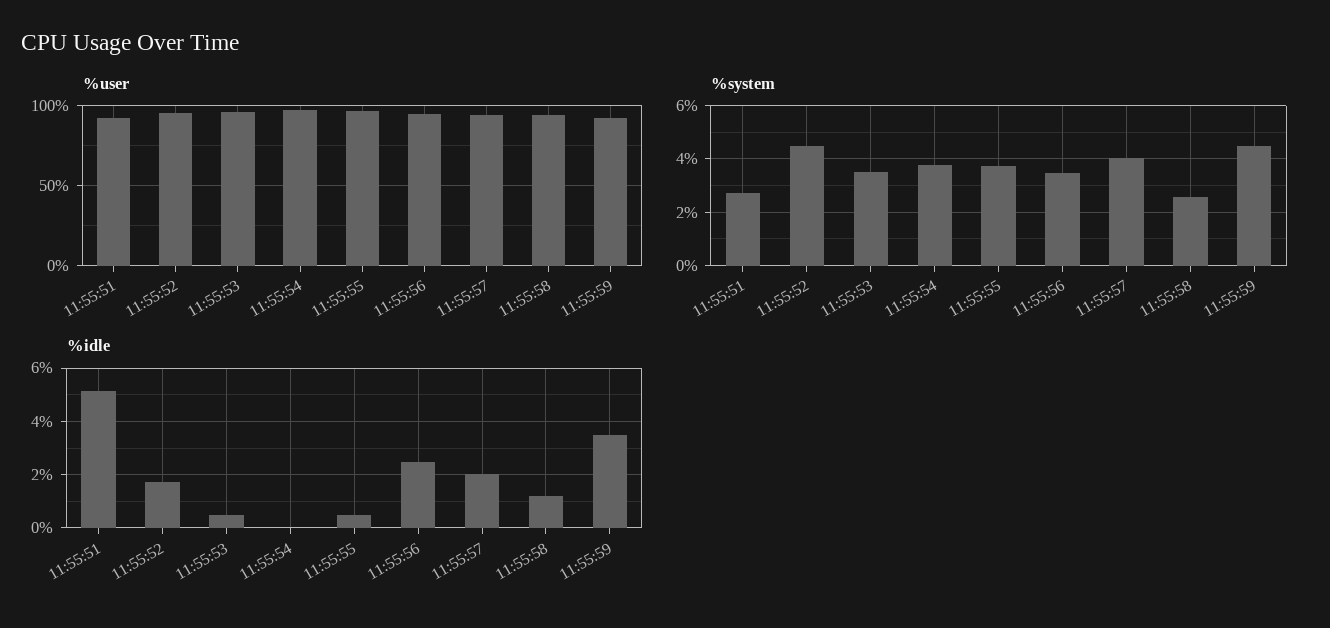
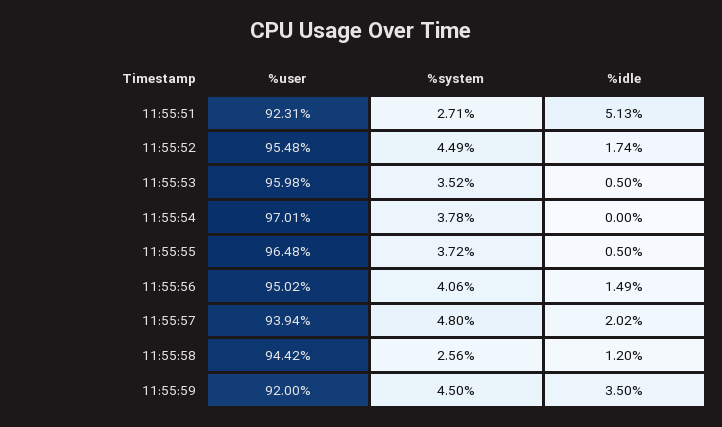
  {
    "%user": {
      "11:55:51": 92.31,
      "11:55:52": 95.48,
      "11:55:53": 95.98,
      "11:55:54": 97.01,
      "11:55:55": 96.48,
      "11:55:56": 95.02,
      "11:55:57": 93.94,
      "11:55:58": 94.42,
      "11:55:59": 92
    },
    "%system": {
      "11:55:51": 2.71,
      "11:55:52": 4.49,
      "11:55:53": 3.52,
      "11:55:54": 3.78,
      "11:55:55": 3.72,
-     "11:55:56": 3.5,
+     "11:55:56": 4.06,
-     "11:55:57": 4,
+     "11:55:57": 4.8,
      "11:55:58": 2.56,
      "11:55:59": 4.5
    },
    "%idle": {
      "11:55:51": 5.13,
      "11:55:52": 1.74,
      "11:55:53": 0.5,
      "11:55:54": 0,
      "11:55:55": 0.5,
-     "11:55:56": 2.5,
+     "11:55:56": 1.49,
      "11:55:57": 2.02,
      "11:55:58": 1.2,
      "11:55:59": 3.5
    }
  }

